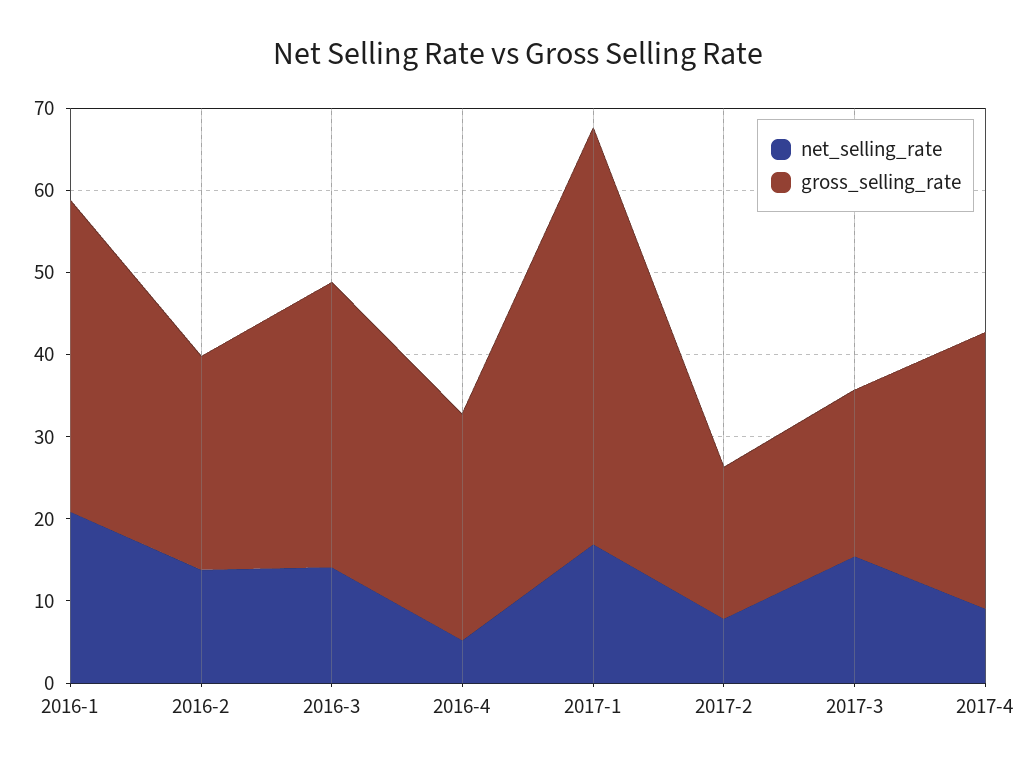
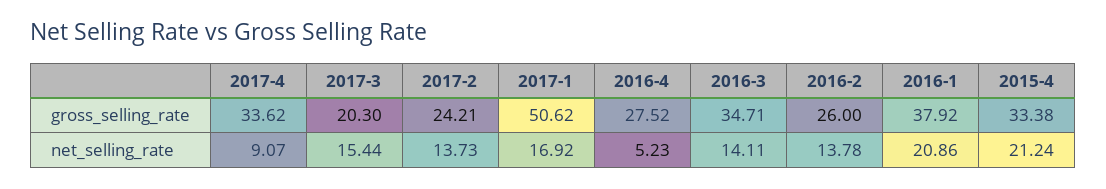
  {
    "net_selling_rate": {
      "2016-1": 20.86,
      "2016-2": 13.78,
      "2016-3": 14.11,
      "2016-4": 5.23,
      "2017-1": 16.92,
-     "2017-2": 8,
+     "2017-2": 13.73,
      "2017-3": 15.44,
-     "2017-4": 9.07
+     "2017-4": 9.07,
+     "2015-4": 21.24
    },
    "gross_selling_rate": {
      "2016-1": 37.92,
      "2016-2": 26,
      "2016-3": 34.71,
      "2016-4": 27.52,
      "2017-1": 50.62,
-     "2017-2": 18,
+     "2017-2": 24.21,
      "2017-3": 20.3,
-     "2017-4": 33.62
+     "2017-4": 33.62,
+     "2015-4": 33.38
    }
  }

